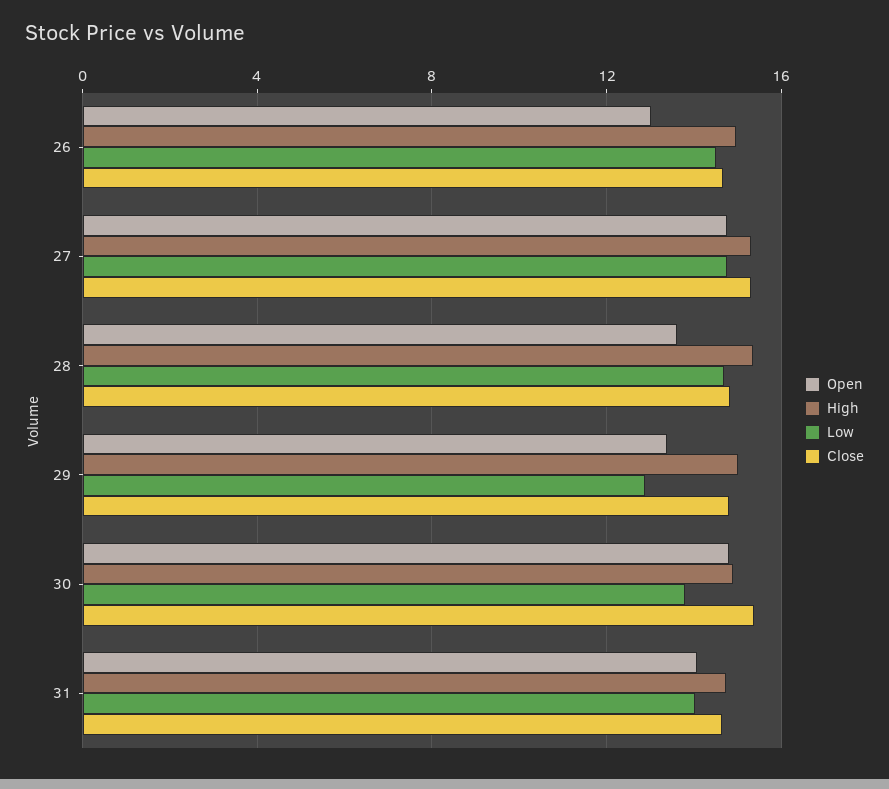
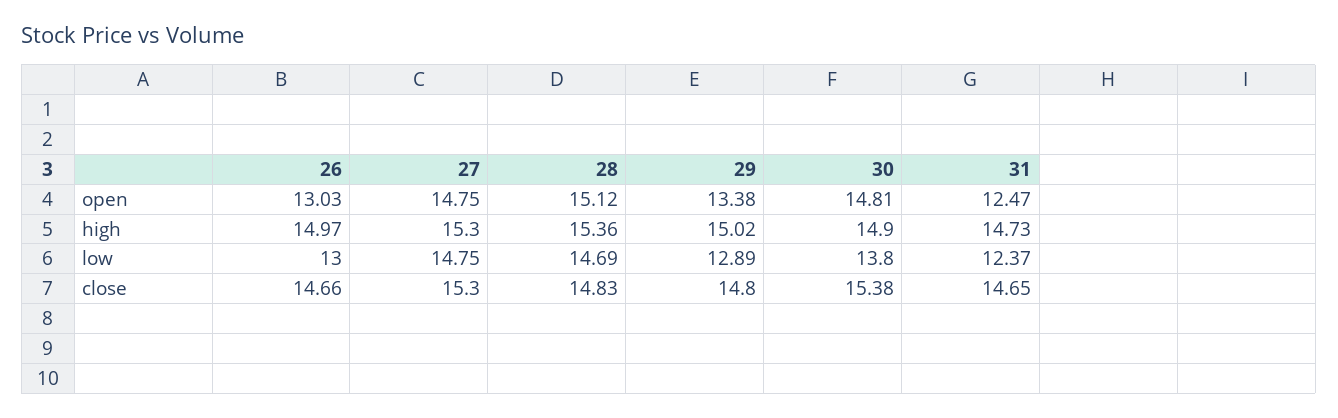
  {
    "Open": {
      "26": 13.03,
      "27": 14.75,
-     "28": 13.5,
+     "28": 15.12,
      "29": 13.38,
      "30": 14.81,
-     "31": 14
+     "31": 12.47
    },
    "High": {
      "26": 14.97,
      "27": 15.3,
      "28": 15.36,
      "29": 15.02,
      "30": 14.9,
      "31": 14.73
    },
    "Low": {
-     "26": 14.5,
+     "26": 13,
      "27": 14.75,
      "28": 14.69,
      "29": 12.89,
      "30": 13.8,
-     "31": 14
+     "31": 12.37
    },
    "Close": {
      "26": 14.66,
      "27": 15.3,
      "28": 14.83,
      "29": 14.8,
      "30": 15.38,
      "31": 14.65
    }
  }

